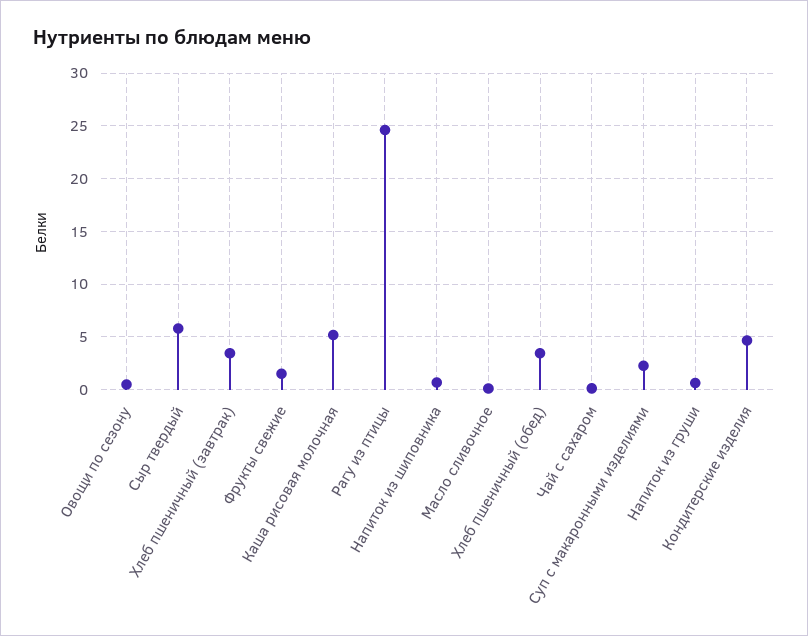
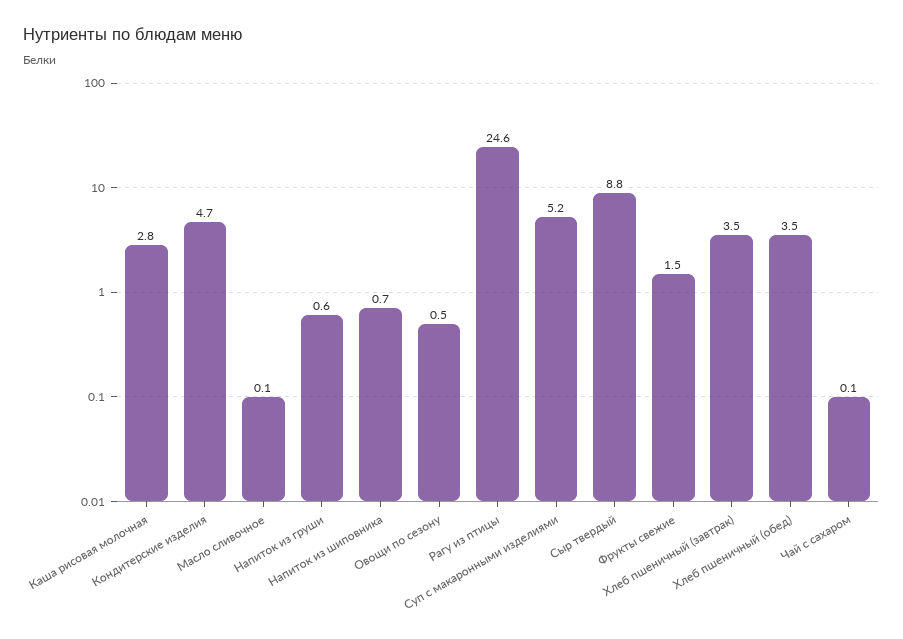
  {
    "Овощи по сезону": 0.5,
-   "Сыр твердый": 6,
+   "Сыр твердый": 8.8,
    "Хлеб пшеничный (завтрак)": 3.5,
    "Фрукты свежие": 1.5,
-   "Каша рисовая молочная": 5,
+   "Каша рисовая молочная": 2.8,
    "Рагу из птицы": 24.6,
    "Напиток из шиповника": 0.7,
    "Масло сливочное": 0.1,
    "Хлеб пшеничный (обед)": 3.5,
    "Чай с сахаром": 0.1,
-   "Суп с макаронными изделиями": 2,
+   "Суп с макаронными изделиями": 5.2,
    "Напиток из груши": 0.6,
    "Кондитерские изделия": 4.7
  }

